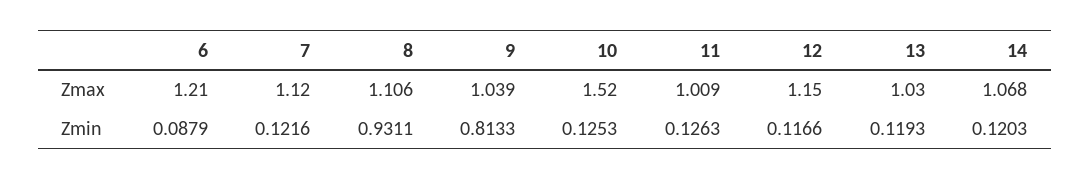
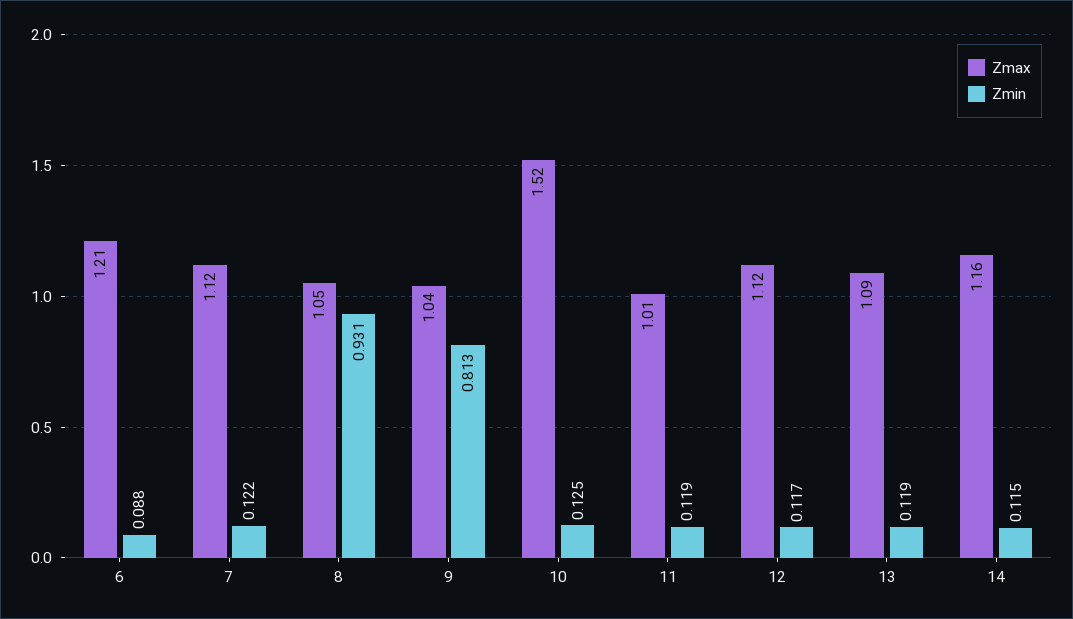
  {
    "Zmax": {
      "6": 1.21,
      "7": 1.12,
-     "8": 1.106,
+     "8": 1.05,
      "9": 1.039,
      "10": 1.52,
      "11": 1.009,
-     "12": 1.15,
+     "12": 1.12,
-     "13": 1.03,
+     "13": 1.09,
-     "14": 1.068
+     "14": 1.16
    },
    "Zmin": {
      "6": 0.0879,
      "7": 0.1216,
      "8": 0.9311,
      "9": 0.8133,
      "10": 0.1253,
-     "11": 0.1263,
+     "11": 0.119,
      "12": 0.1166,
      "13": 0.1193,
-     "14": 0.1203
+     "14": 0.115
    }
  }

